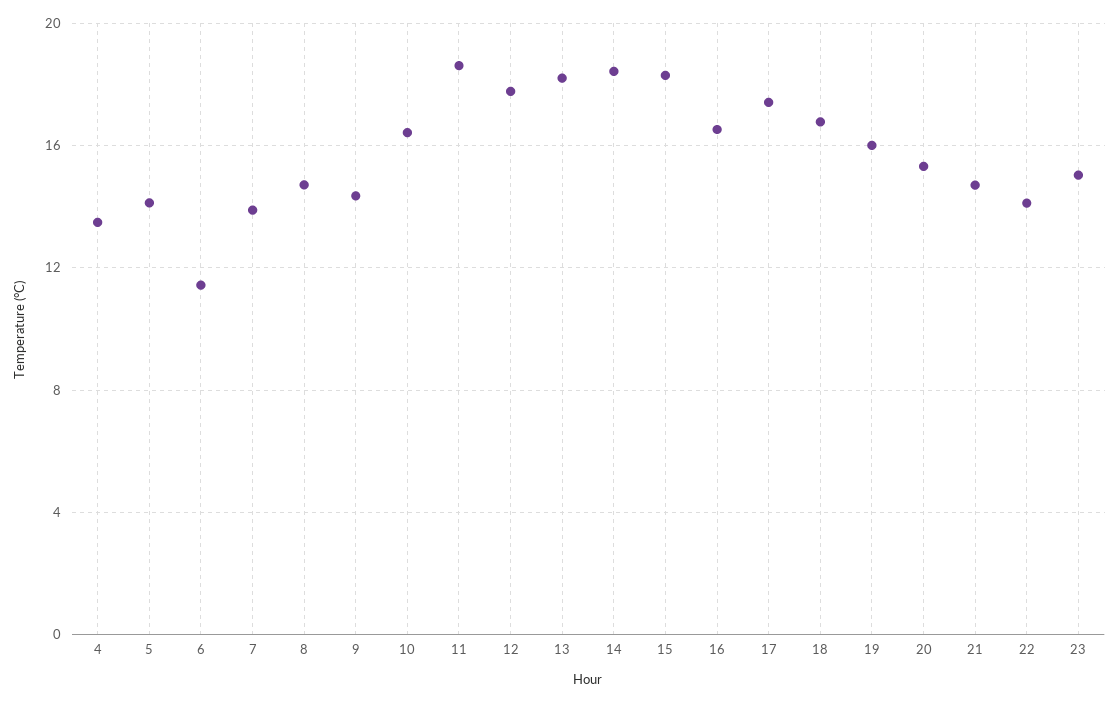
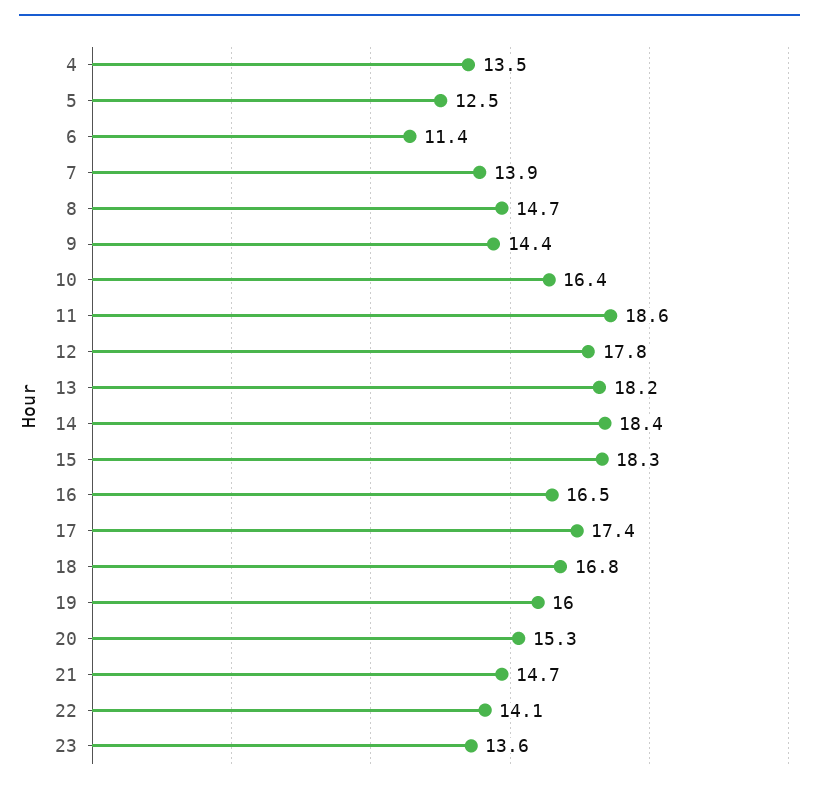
  {
    "4": 13.5,
-   "5": 14,
+   "5": 12.5,
    "6": 11.4,
    "7": 13.9,
    "8": 14.7,
    "9": 14.4,
    "10": 16.4,
    "11": 18.6,
    "12": 17.8,
    "13": 18.2,
    "14": 18.4,
    "15": 18.3,
    "16": 16.5,
    "17": 17.4,
    "18": 16.8,
    "19": 16,
    "20": 15.3,
    "21": 14.7,
    "22": 14.1,
-   "23": 15
+   "23": 13.6
  }

